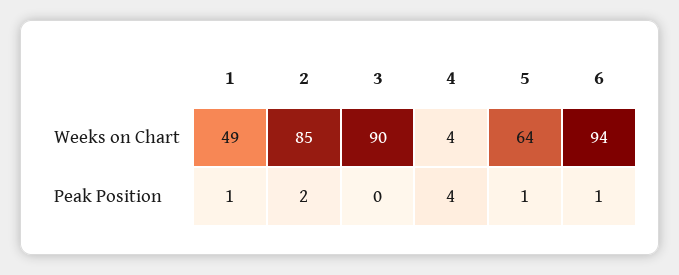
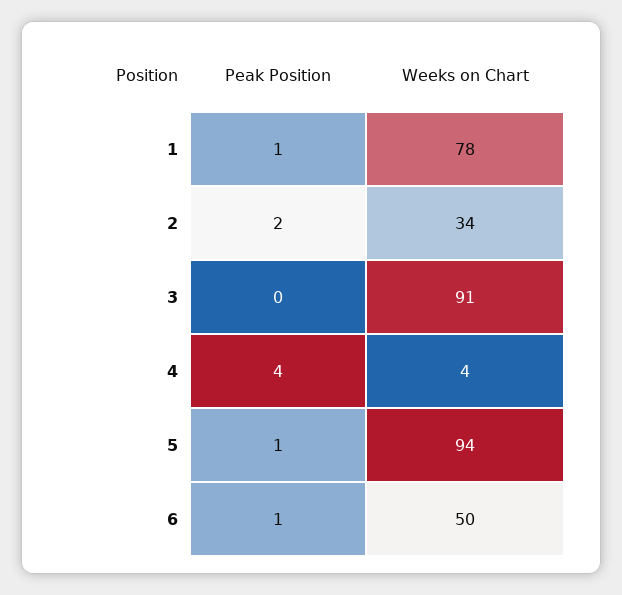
  {
    "1": {
-     "Weeks on Chart": 49,
+     "Weeks on Chart": 78,
      "Peak Position": 1
    },
    "2": {
-     "Weeks on Chart": 85,
+     "Weeks on Chart": 34,
      "Peak Position": 2
    },
    "3": {
-     "Weeks on Chart": 90,
+     "Weeks on Chart": 91,
      "Peak Position": 0
    },
    "4": {
      "Weeks on Chart": 4,
      "Peak Position": 4
    },
    "5": {
-     "Weeks on Chart": 64,
+     "Weeks on Chart": 94,
      "Peak Position": 1
    },
    "6": {
-     "Weeks on Chart": 94,
+     "Weeks on Chart": 50,
      "Peak Position": 1
    }
  }

